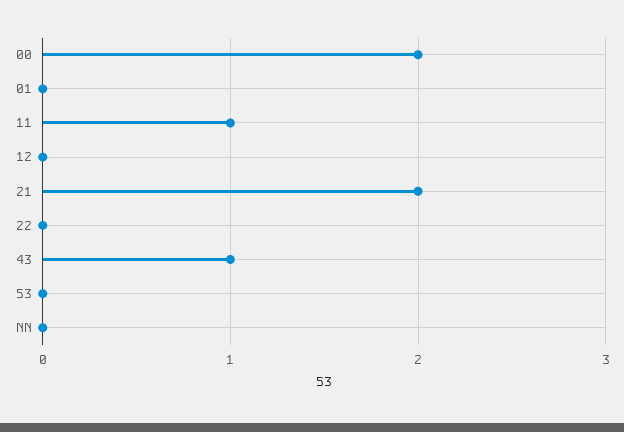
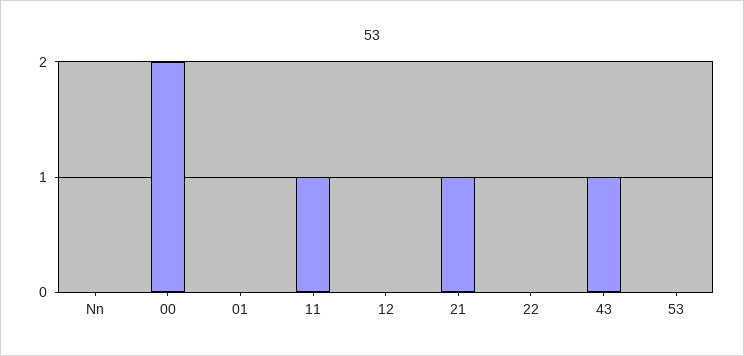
  {
    "00": 2,
    "01": 0,
    "11": 1,
    "12": 0,
-   "21": 2,
+   "21": 1,
    "22": 0,
    "43": 1,
    "53": 0,
    "NN": 0
  }

